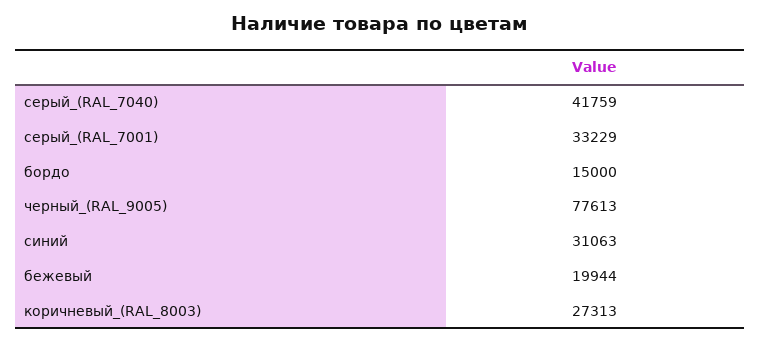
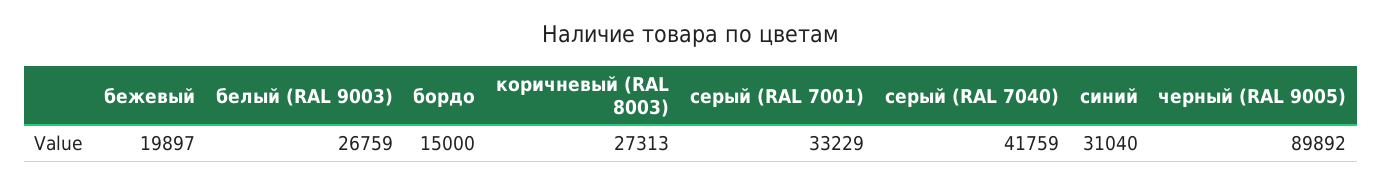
  {
    "серый_(RAL_7040)": 41759,
    "серый_(RAL_7001)": 33229,
    "бордо": 15000,
-   "черный_(RAL_9005)": 77613,
+   "черный_(RAL_9005)": 89892,
-   "синий": 31063,
+   "синий": 31040,
-   "бежевый": 19944,
+   "бежевый": 19897,
-   "коричневый_(RAL_8003)": 27313
+   "коричневый_(RAL_8003)": 27313,
+   "белый (RAL 9003)": 26759
  }

